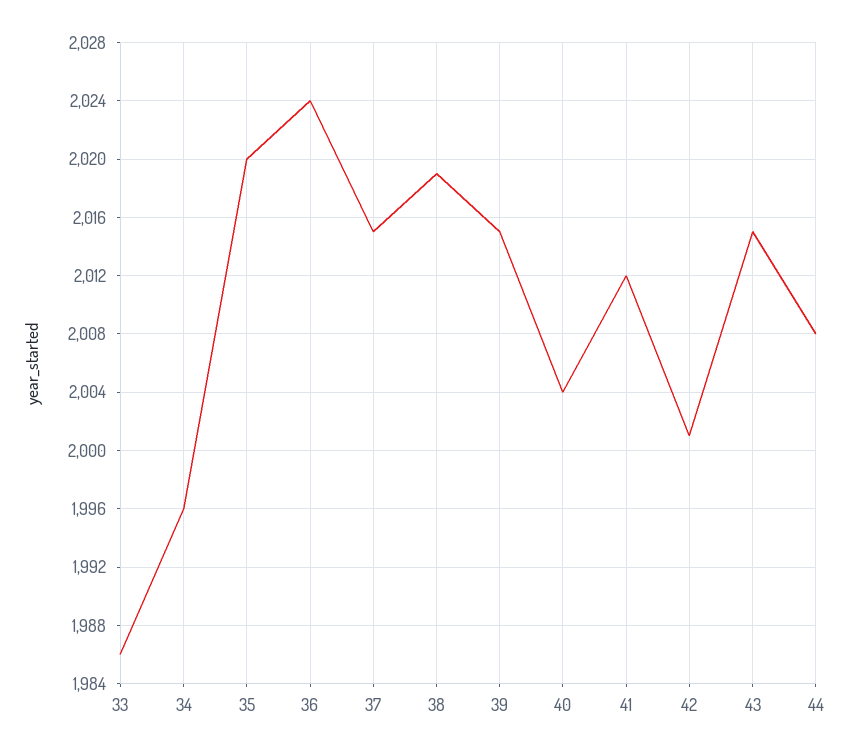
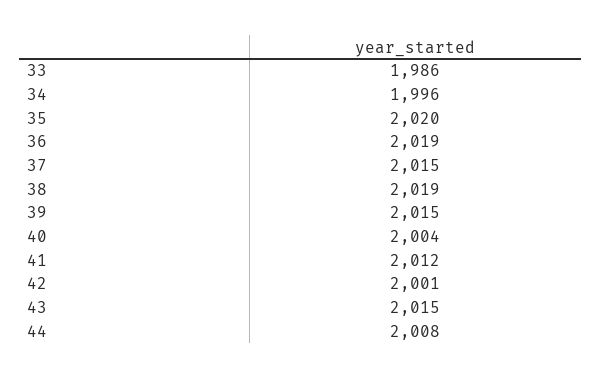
  {
    "33": 1986,
    "34": 1996,
    "35": 2020,
-   "36": 2024,
+   "36": 2019,
    "37": 2015,
    "38": 2019,
    "39": 2015,
    "40": 2004,
    "41": 2012,
    "42": 2001,
    "43": 2015,
    "44": 2008
  }

